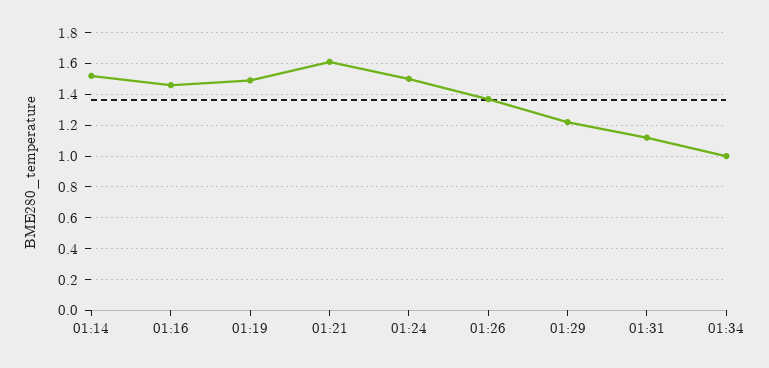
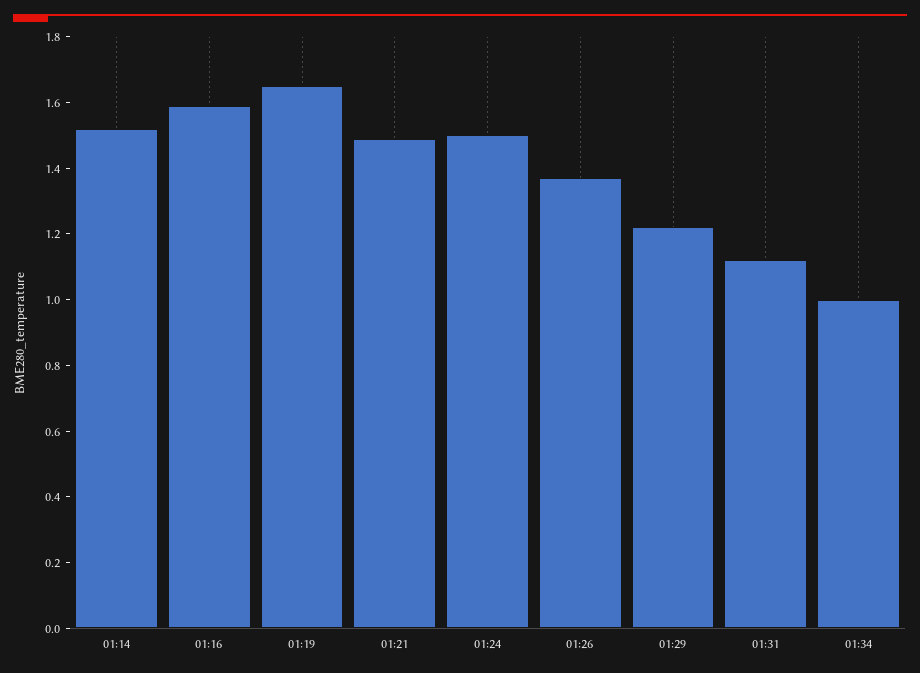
  {
    "01:14": 1.5,
-   "01:16": 1.45,
+   "01:16": 1.6,
-   "01:19": 1.5,
+   "01:19": 1.65,
-   "01:21": 1.6,
+   "01:21": 1.5,
    "01:24": 1.5,
    "01:26": 1.35,
    "01:29": 1.2,
    "01:31": 1.1,
    "01:34": 1
  }

